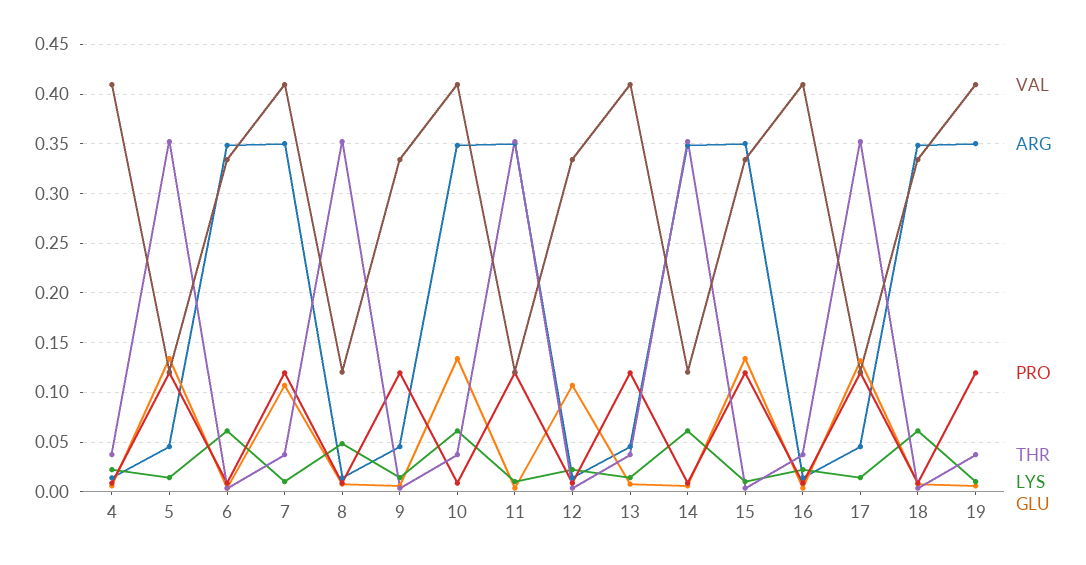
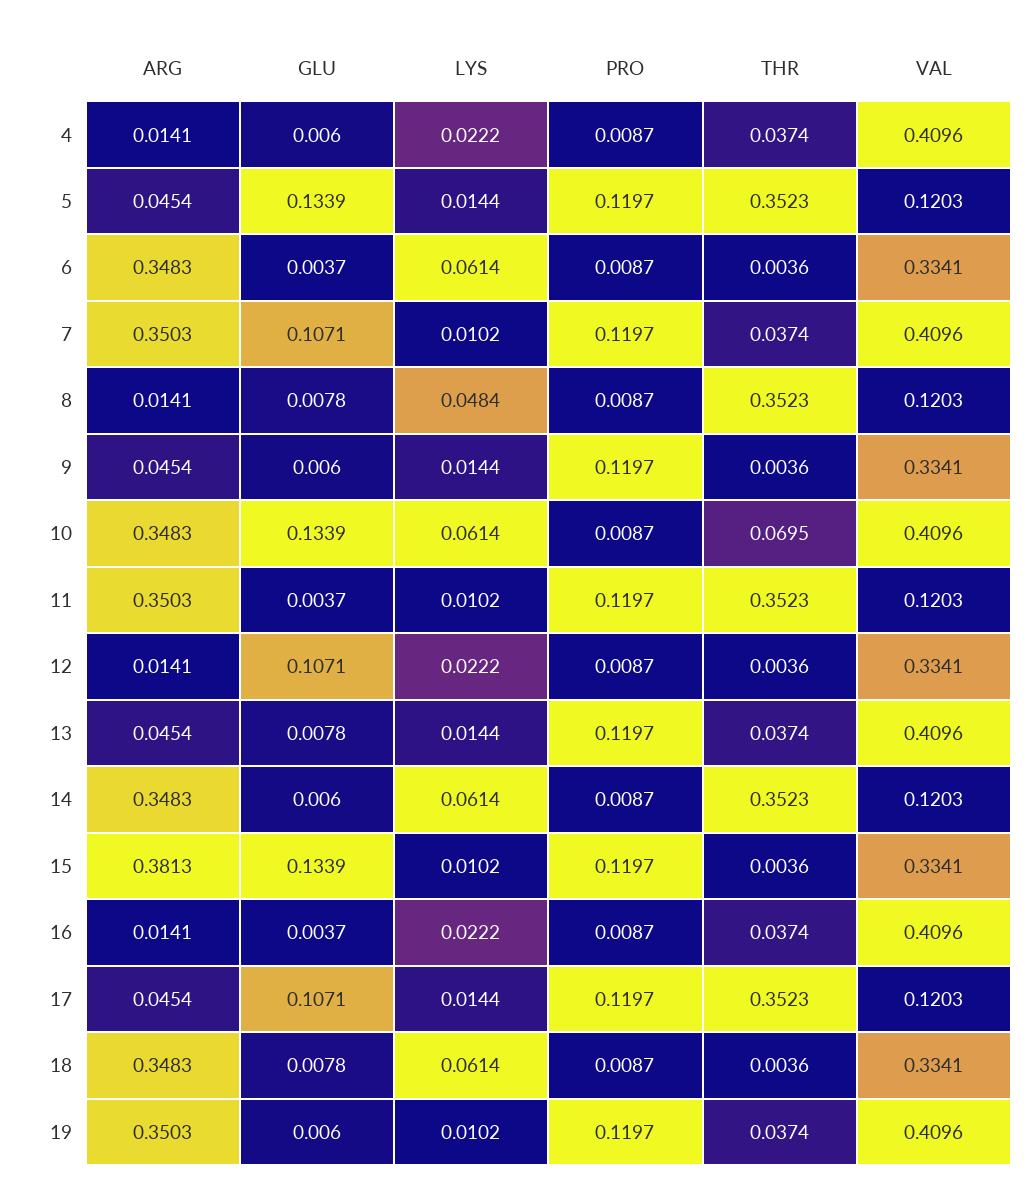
  {
    "VAL": {
      "4": 0.4096,
      "5": 0.1203,
      "6": 0.3341,
      "7": 0.4096,
      "8": 0.1203,
      "9": 0.3341,
      "10": 0.4096,
      "11": 0.1203,
      "12": 0.3341,
      "13": 0.4096,
      "14": 0.1203,
      "15": 0.3341,
      "16": 0.4096,
      "17": 0.1203,
      "18": 0.3341,
      "19": 0.4096
    },
    "ARG": {
      "4": 0.0141,
      "5": 0.0454,
      "6": 0.3483,
      "7": 0.3503,
      "8": 0.0141,
      "9": 0.0454,
      "10": 0.3483,
      "11": 0.3503,
      "12": 0.0141,
      "13": 0.0454,
      "14": 0.3483,
-     "15": 0.35,
+     "15": 0.3813,
      "16": 0.0141,
      "17": 0.0454,
      "18": 0.3483,
      "19": 0.3503
    },
    "PRO": {
      "4": 0.0087,
      "5": 0.1197,
      "6": 0.0087,
      "7": 0.1197,
      "8": 0.0087,
      "9": 0.1197,
      "10": 0.0087,
      "11": 0.1197,
      "12": 0.0087,
      "13": 0.1197,
      "14": 0.0087,
      "15": 0.1197,
      "16": 0.0087,
      "17": 0.1197,
      "18": 0.0087,
      "19": 0.1197
    },
    "THR": {
      "4": 0.0374,
      "5": 0.3523,
      "6": 0.0036,
      "7": 0.0374,
      "8": 0.3523,
      "9": 0.0036,
-     "10": 0.04,
+     "10": 0.0695,
      "11": 0.3523,
      "12": 0.0036,
      "13": 0.0374,
      "14": 0.3523,
      "15": 0.0036,
      "16": 0.0374,
      "17": 0.3523,
      "18": 0.0036,
      "19": 0.0374
    },
    "LYS": {
      "4": 0.0222,
      "5": 0.0144,
      "6": 0.0614,
      "7": 0.0102,
      "8": 0.0484,
      "9": 0.0144,
      "10": 0.0614,
      "11": 0.0102,
      "12": 0.0222,
      "13": 0.0144,
      "14": 0.0614,
      "15": 0.0102,
      "16": 0.0222,
      "17": 0.0144,
      "18": 0.0614,
      "19": 0.0102
    },
    "GLU": {
      "4": 0.006,
      "5": 0.1339,
      "6": 0.0037,
      "7": 0.1071,
      "8": 0.0078,
      "9": 0.006,
      "10": 0.1339,
      "11": 0.0037,
      "12": 0.1071,
      "13": 0.0078,
      "14": 0.006,
      "15": 0.1339,
      "16": 0.0037,
-     "17": 0.13,
+     "17": 0.1071,
      "18": 0.0078,
      "19": 0.006
    }
  }

